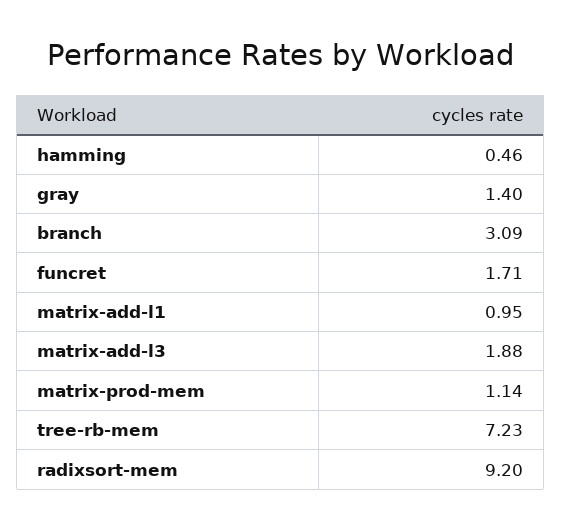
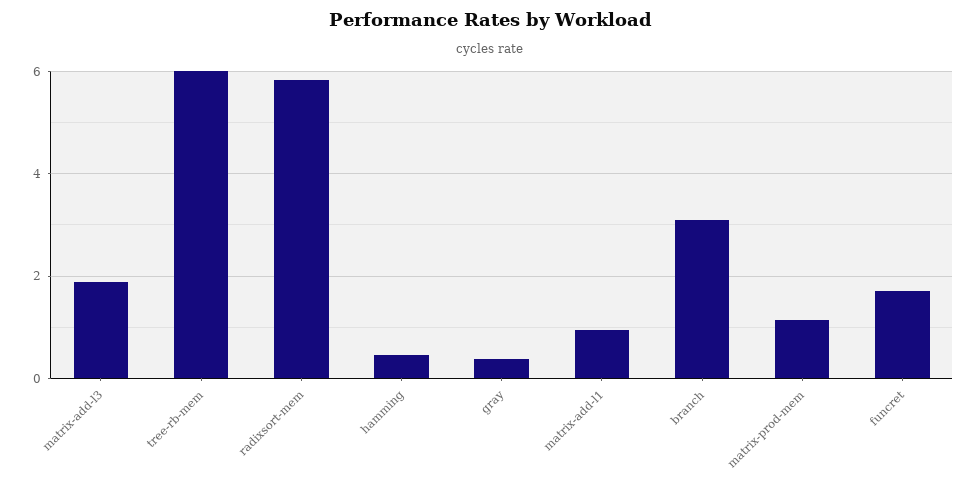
  {
    "hamming": 0.46,
-   "gray": 1.4,
+   "gray": 0.4,
    "branch": 3.09,
    "funcret": 1.71,
    "matrix-add-l1": 0.95,
    "matrix-add-l3": 1.88,
    "matrix-prod-mem": 1.14,
-   "tree-rb-mem": 7.23,
+   "tree-rb-mem": 6,
-   "radixsort-mem": 9.2
+   "radixsort-mem": 5.8
  }

